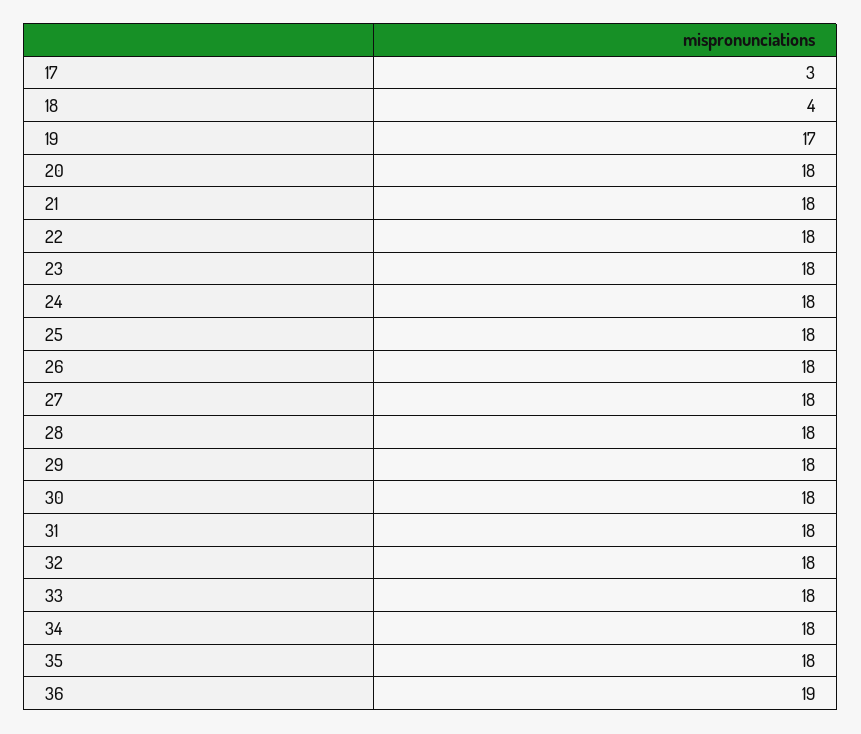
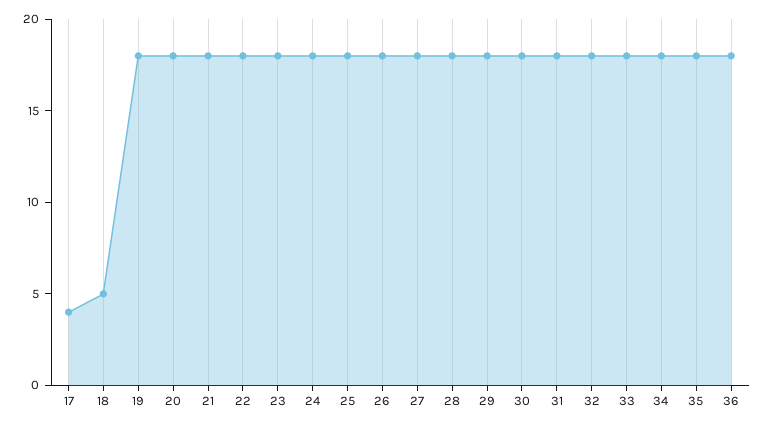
  {
-   "17": 3,
+   "17": 4,
-   "18": 4,
+   "18": 5,
-   "19": 17,
+   "19": 18,
    "20": 18,
    "21": 18,
    "22": 18,
    "23": 18,
    "24": 18,
    "25": 18,
    "26": 18,
    "27": 18,
    "28": 18,
    "29": 18,
    "30": 18,
    "31": 18,
    "32": 18,
    "33": 18,
    "34": 18,
    "35": 18,
-   "36": 19
+   "36": 18
  }

